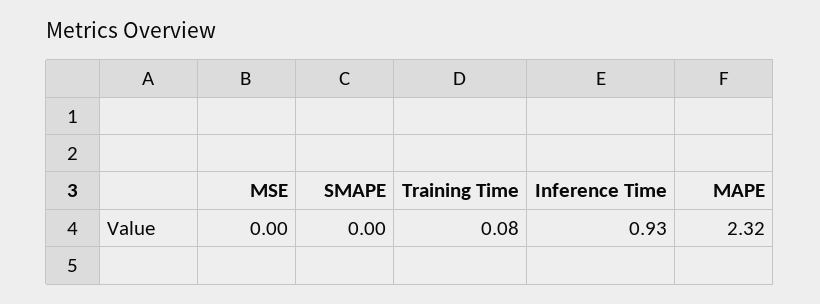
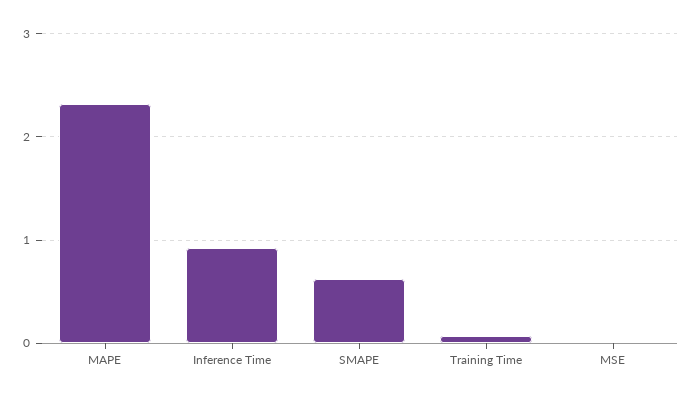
  {
    "MSE": 0,
-   "SMAPE": 0,
+   "SMAPE": 0.6,
    "Training Time": 0.08,
    "Inference Time": 0.93,
    "MAPE": 2.32
  }

